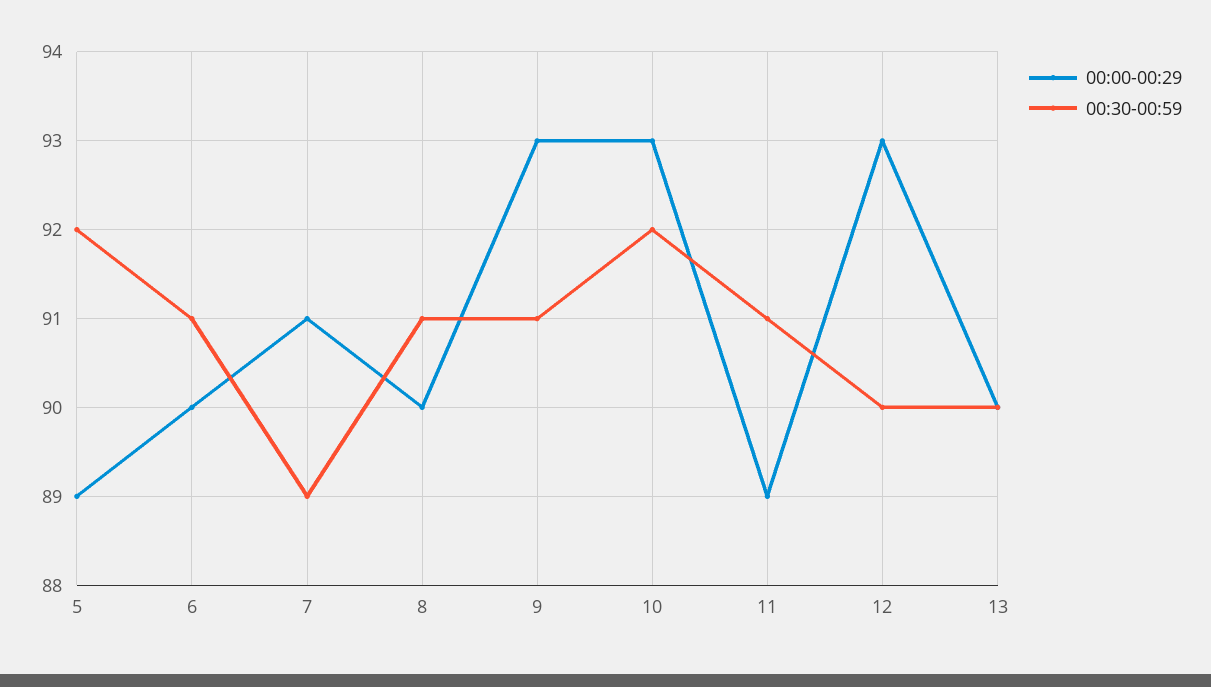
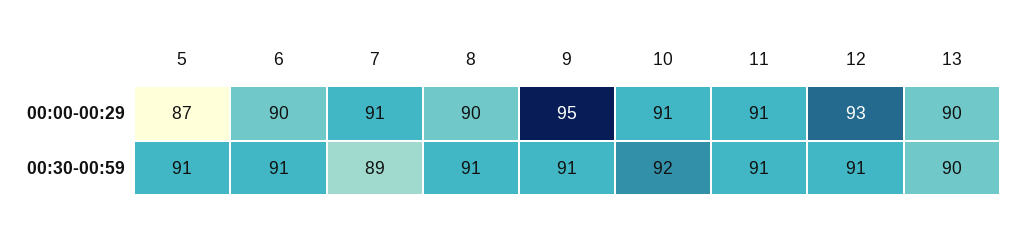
  {
    "00:00-00:29": {
-     "5": 89,
+     "5": 87,
      "6": 90,
      "7": 91,
      "8": 90,
-     "9": 93,
+     "9": 95,
-     "10": 93,
+     "10": 91,
-     "11": 89,
+     "11": 91,
      "12": 93,
      "13": 90
    },
    "00:30-00:59": {
-     "5": 92,
+     "5": 91,
      "6": 91,
      "7": 89,
      "8": 91,
      "9": 91,
      "10": 92,
      "11": 91,
-     "12": 90,
+     "12": 91,
      "13": 90
    }
  }

